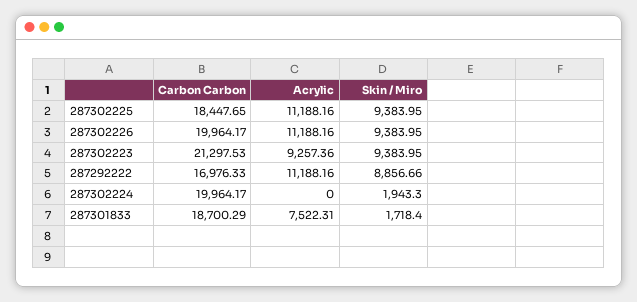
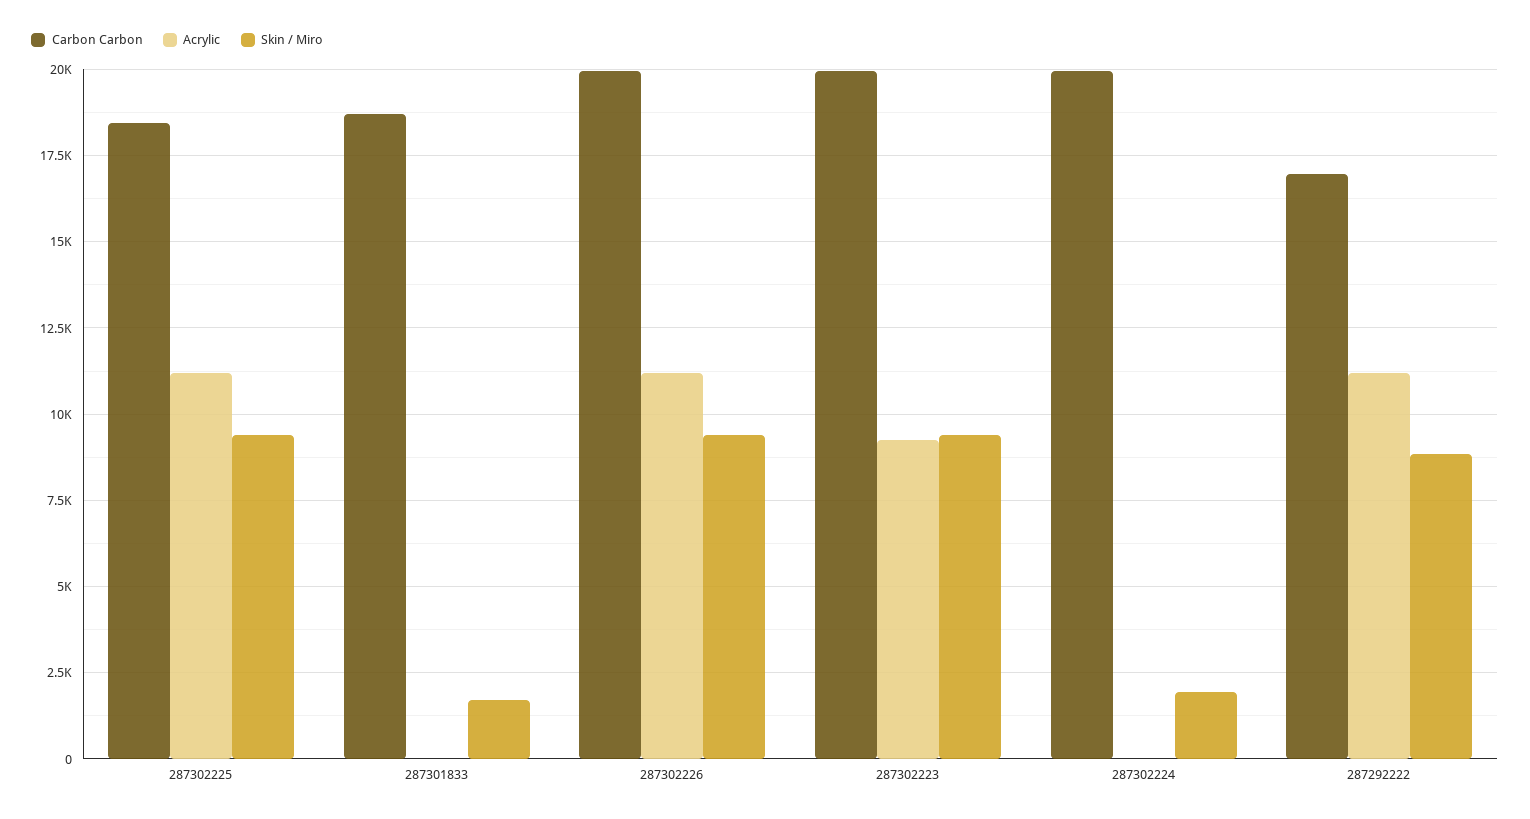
  {
    "Carbon Carbon": {
      "287302225": 18447.65,
      "287302226": 19964.17,
-     "287302223": 21297.53,
+     "287302223": 20000,
      "287292222": 16976.33,
      "287302224": 19964.17,
      "287301833": 18700.29
    },
    "Acrylic": {
      "287302225": 11188.16,
      "287302226": 11188.16,
      "287302223": 9257.36,
      "287292222": 11188.16,
      "287302224": 0,
-     "287301833": 7522.31
+     "287301833": 0
    },
    "Skin / Miro": {
      "287302225": 9383.95,
      "287302226": 9383.95,
      "287302223": 9383.95,
      "287292222": 8856.66,
      "287302224": 1943.3,
      "287301833": 1718.4
    }
  }

